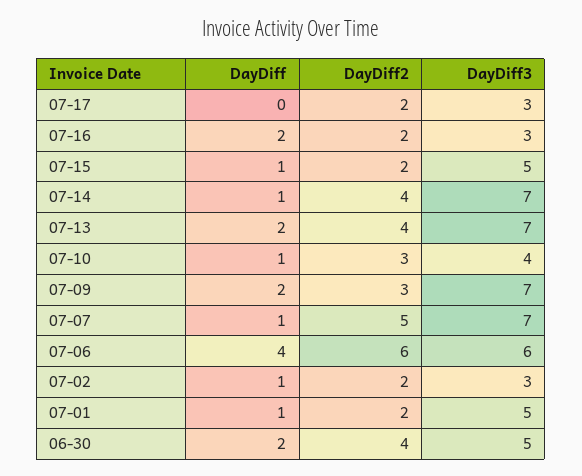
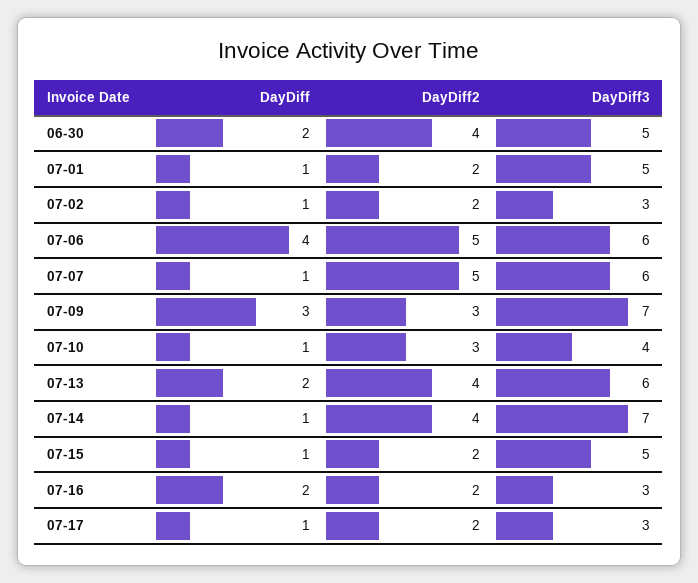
  {
    "DayDiff": {
-     "07-17": 0,
+     "07-17": 1,
      "07-16": 2,
      "07-15": 1,
      "07-14": 1,
      "07-13": 2,
      "07-10": 1,
-     "07-09": 2,
+     "07-09": 3,
      "07-07": 1,
      "07-06": 4,
      "07-02": 1,
      "07-01": 1,
      "06-30": 2
    },
    "DayDiff2": {
      "07-17": 2,
      "07-16": 2,
      "07-15": 2,
      "07-14": 4,
      "07-13": 4,
      "07-10": 3,
      "07-09": 3,
      "07-07": 5,
-     "07-06": 6,
+     "07-06": 5,
      "07-02": 2,
      "07-01": 2,
      "06-30": 4
    },
    "DayDiff3": {
      "07-17": 3,
      "07-16": 3,
      "07-15": 5,
      "07-14": 7,
-     "07-13": 7,
+     "07-13": 6,
      "07-10": 4,
      "07-09": 7,
-     "07-07": 7,
+     "07-07": 6,
      "07-06": 6,
      "07-02": 3,
      "07-01": 5,
      "06-30": 5
    }
  }

